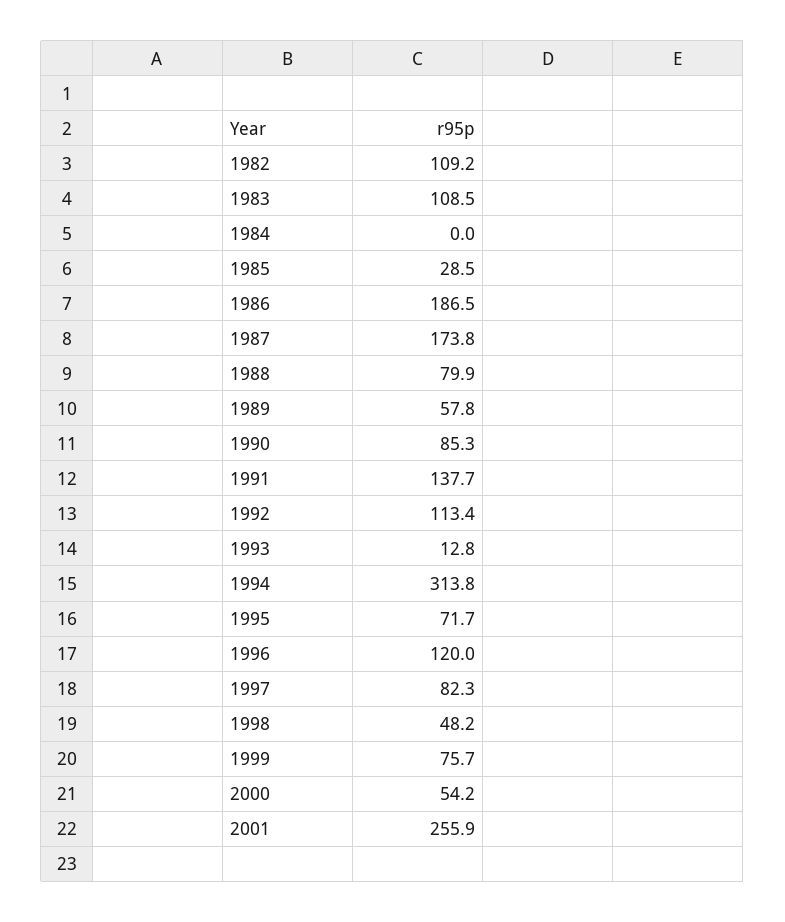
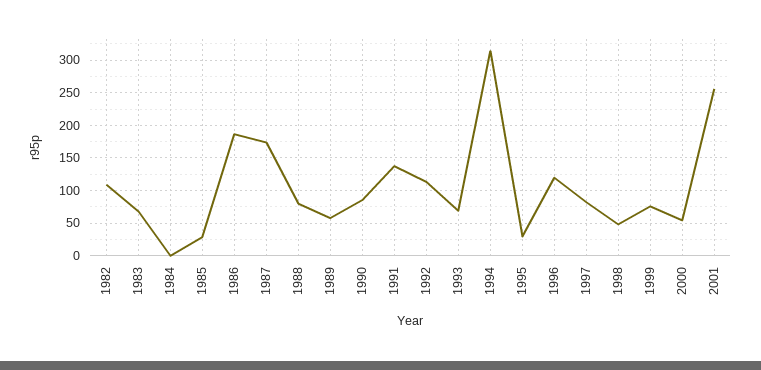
  {
    "1982": 109.2,
-   "1983": 108.5,
+   "1983": 70,
    "1984": 0,
    "1985": 28.5,
    "1986": 186.5,
    "1987": 173.8,
    "1988": 79.9,
    "1989": 57.8,
    "1990": 85.3,
    "1991": 137.7,
    "1992": 113.4,
-   "1993": 12.8,
+   "1993": 70,
    "1994": 313.8,
-   "1995": 71.7,
+   "1995": 30,
    "1996": 120,
    "1997": 82.3,
    "1998": 48.2,
    "1999": 75.7,
    "2000": 54.2,
    "2001": 255.9
  }

